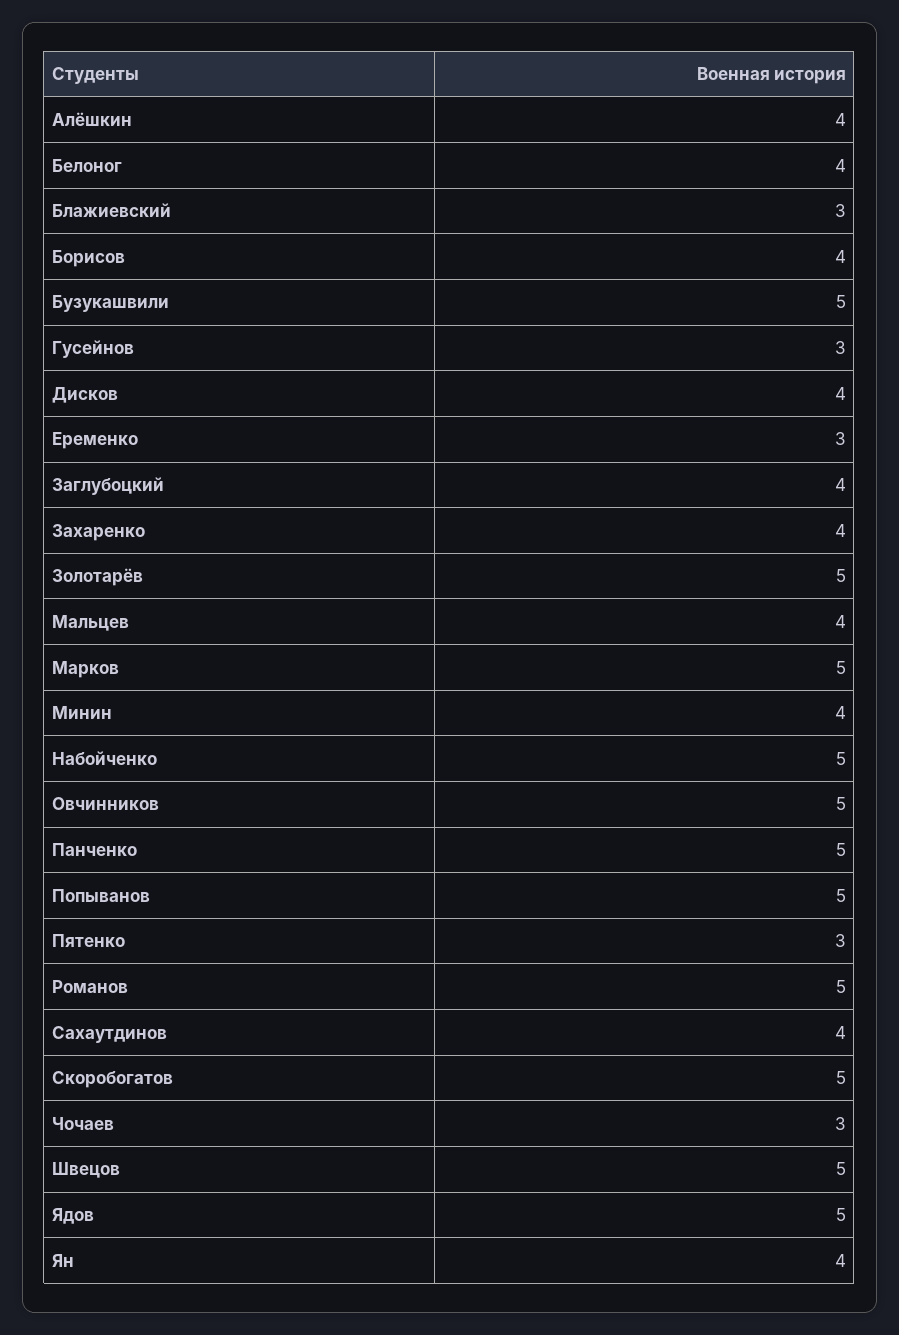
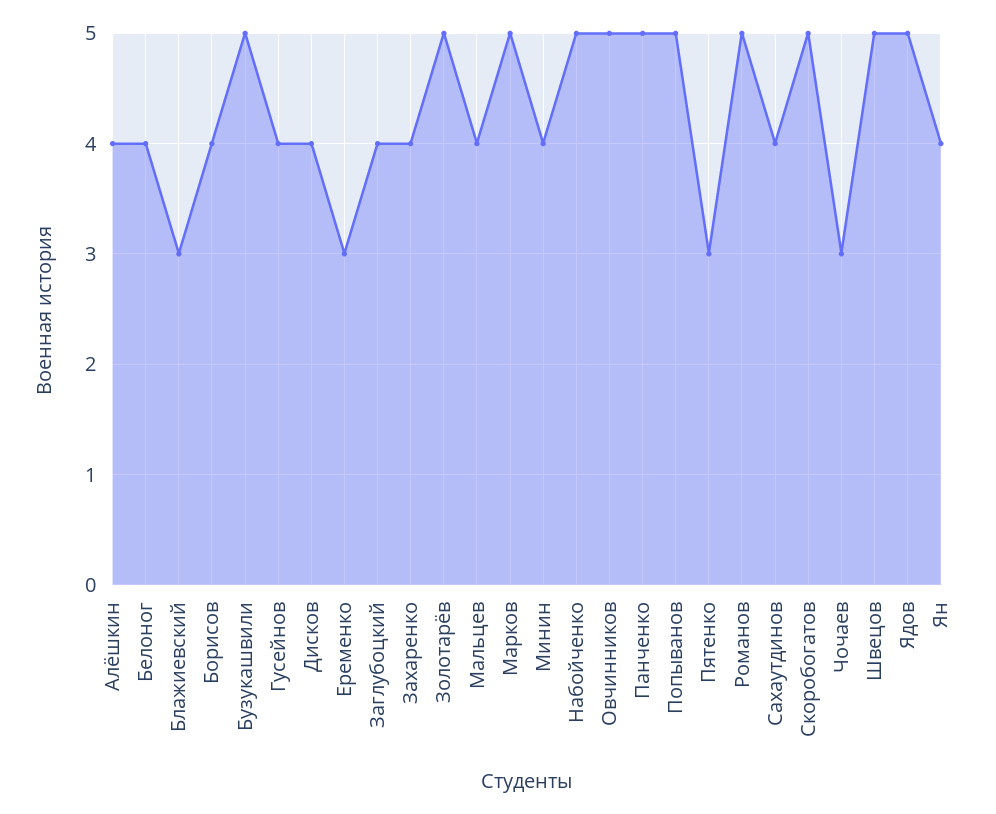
  {
    "Алёшкин": 4,
    "Белоног": 4,
    "Блажиевский": 3,
    "Борисов": 4,
    "Бузукашвили": 5,
-   "Гусейнов": 3,
+   "Гусейнов": 4,
    "Дисков": 4,
    "Еременко": 3,
    "Заглубоцкий": 4,
    "Захаренко": 4,
    "Золотарёв": 5,
    "Мальцев": 4,
    "Марков": 5,
    "Минин": 4,
    "Набойченко": 5,
    "Овчинников": 5,
    "Панченко": 5,
    "Попыванов": 5,
    "Пятенко": 3,
    "Романов": 5,
    "Сахаутдинов": 4,
    "Скоробогатов": 5,
    "Чочаев": 3,
    "Швецов": 5,
    "Ядов": 5,
    "Ян": 4
  }

